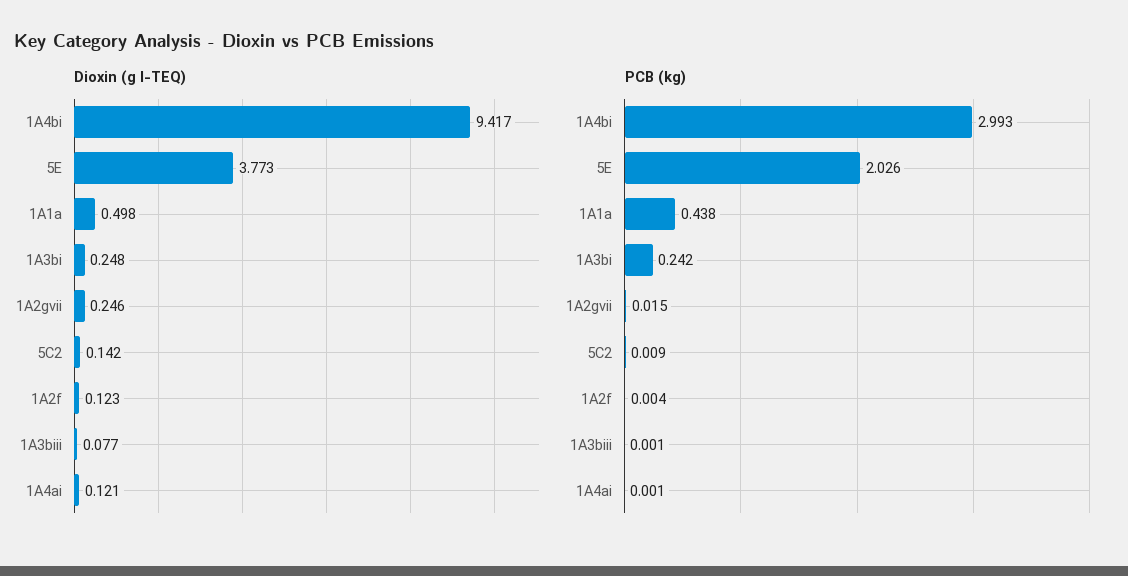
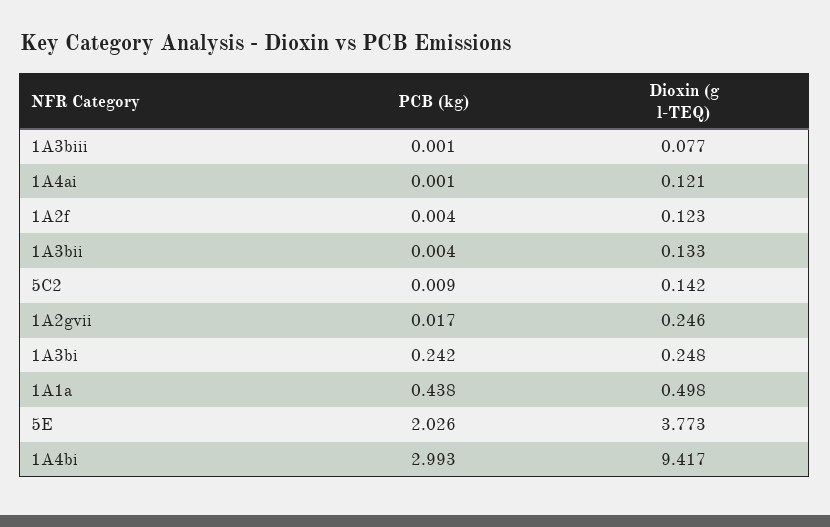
  {
    "Dioxin (g l-TEQ)": {
      "1A4bi": 9.417,
      "5E": 3.773,
      "1A1a": 0.498,
      "1A3bi": 0.248,
      "1A2gvii": 0.246,
      "5C2": 0.142,
      "1A2f": 0.123,
      "1A3biii": 0.077,
-     "1A4ai": 0.121
+     "1A4ai": 0.121,
+     "1A3bii": 0.133
    },
    "PCB (kg)": {
      "1A4bi": 2.993,
      "5E": 2.026,
      "1A1a": 0.438,
      "1A3bi": 0.242,
-     "1A2gvii": 0.015,
+     "1A2gvii": 0.017,
      "5C2": 0.009,
      "1A2f": 0.004,
      "1A3biii": 0.001,
-     "1A4ai": 0.001
+     "1A4ai": 0.001,
+     "1A3bii": 0.004
    }
  }

